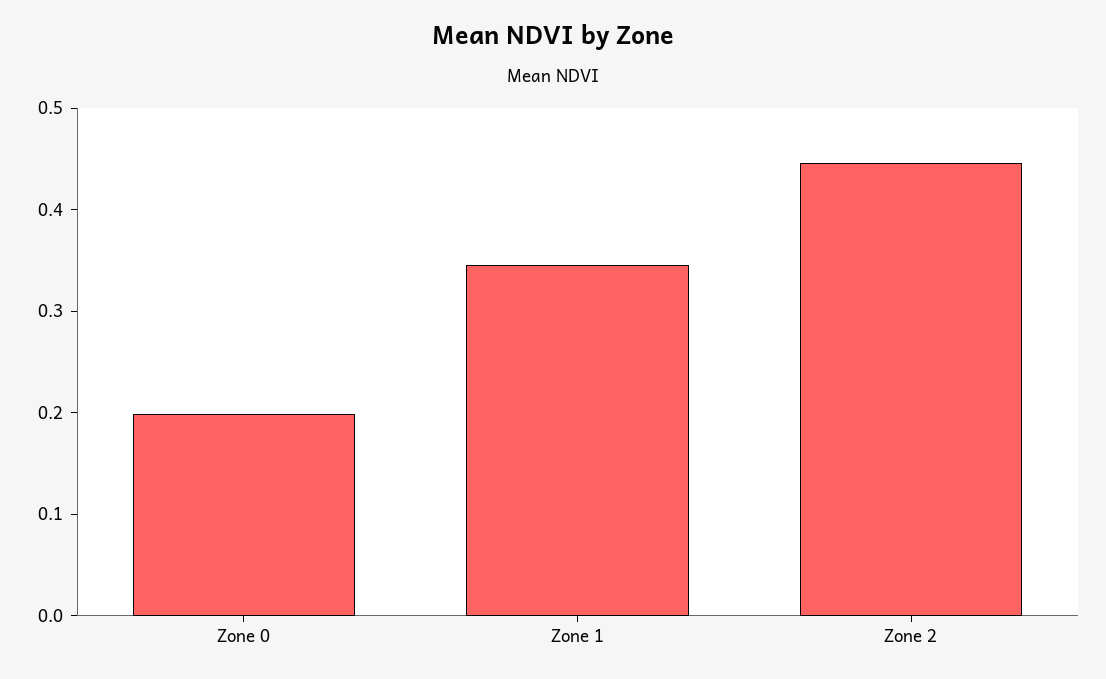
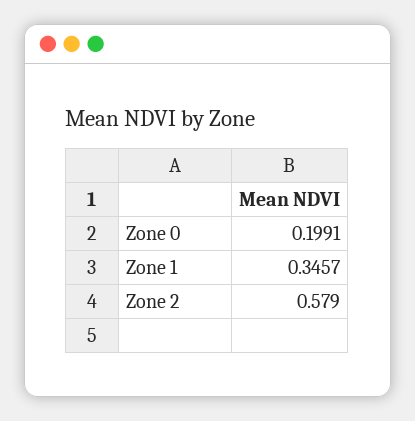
  {
    "Zone 0": 0.1991,
    "Zone 1": 0.3457,
-   "Zone 2": 0.44
+   "Zone 2": 0.579
  }

